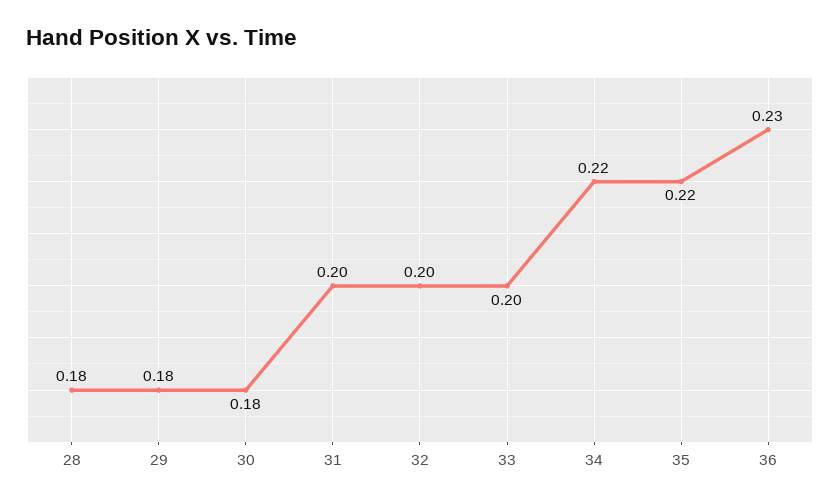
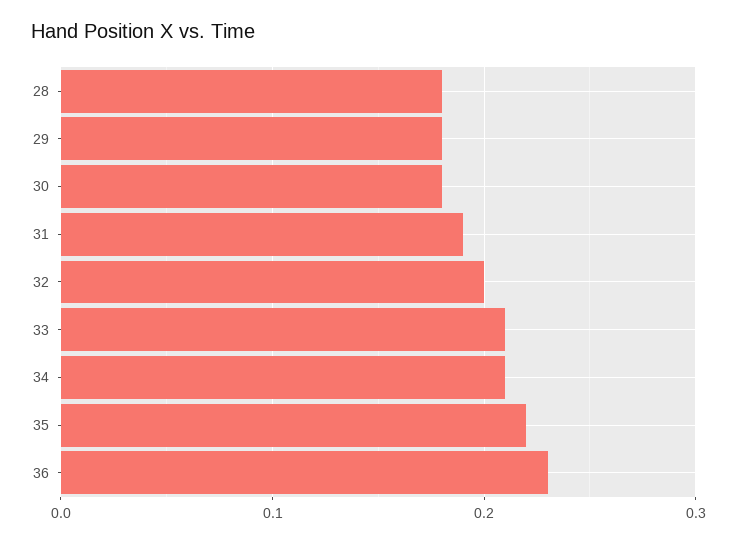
  {
    "28": 0.18,
    "29": 0.18,
    "30": 0.18,
-   "31": 0.2,
+   "31": 0.19,
    "32": 0.2,
-   "33": 0.2,
+   "33": 0.21,
-   "34": 0.22,
+   "34": 0.21,
    "35": 0.22,
    "36": 0.23
  }

